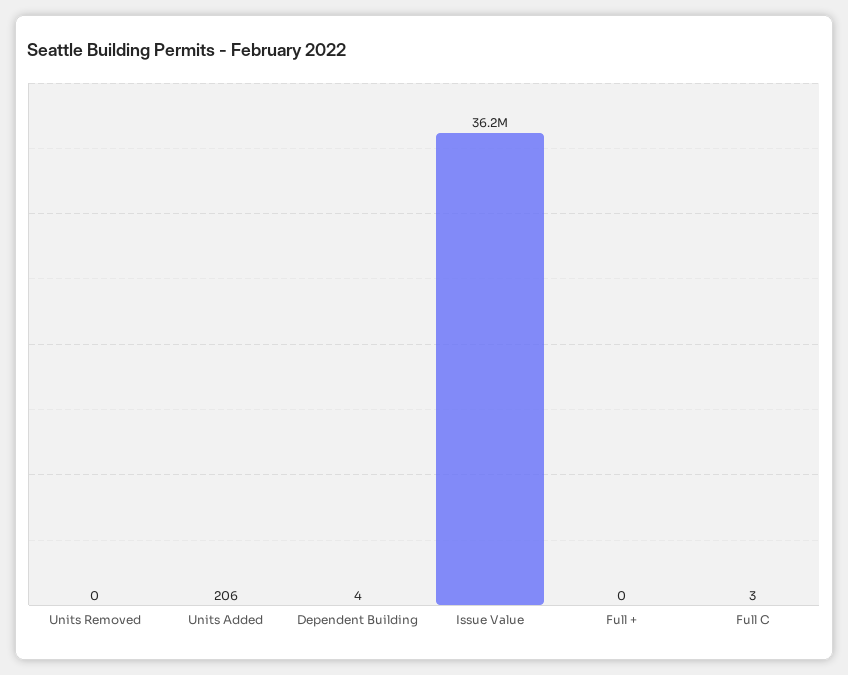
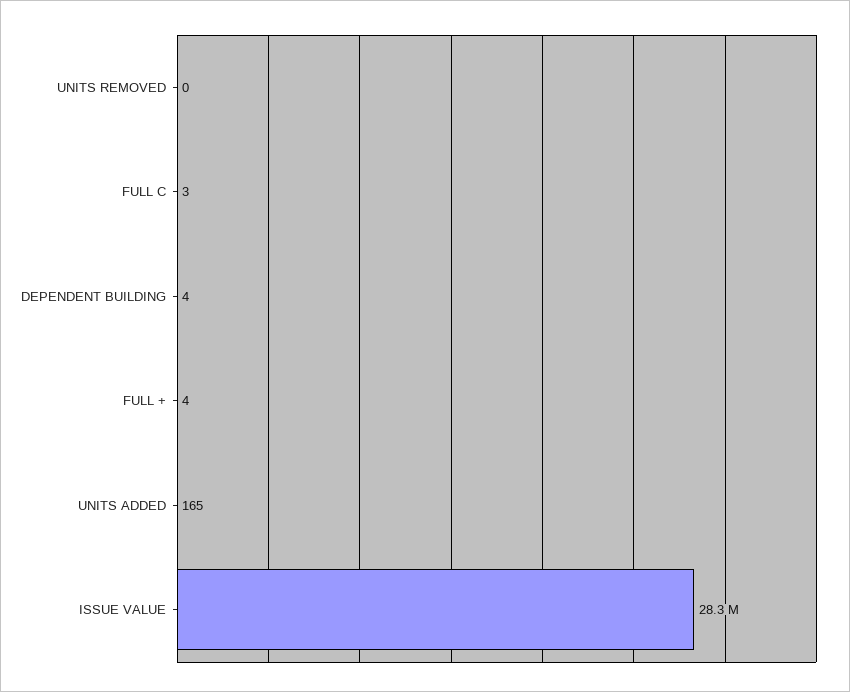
  {
    "Units Removed": 0,
-   "Units Added": 206,
+   "Units Added": 165,
    "Dependent Building": 4,
-   "Issue Value": 36200000,
+   "Issue Value": 28300000,
-   "Full +": 0,
+   "Full +": 4,
    "Full C": 3
  }

